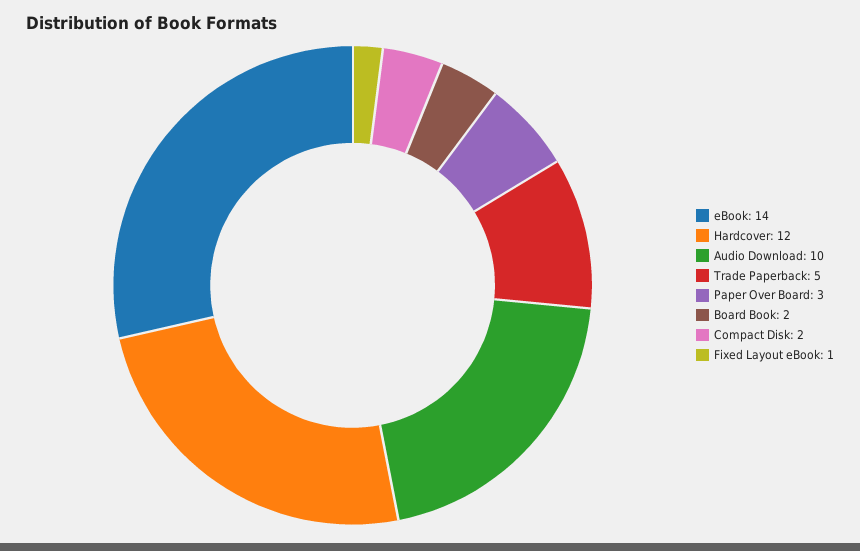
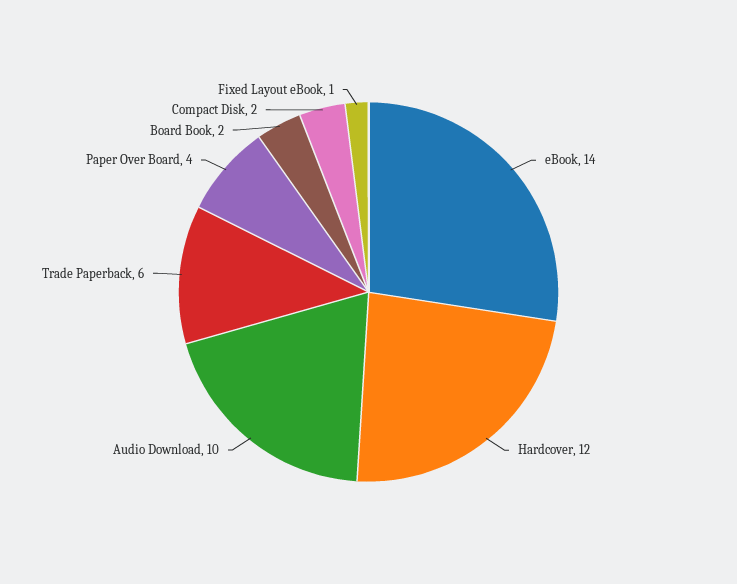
  {
    "eBook": 14,
    "Hardcover": 12,
    "Audio Download": 10,
-   "Trade Paperback": 5,
+   "Trade Paperback": 6,
-   "Paper Over Board": 3,
+   "Paper Over Board": 4,
    "Board Book": 2,
    "Compact Disk": 2,
    "Fixed Layout eBook": 1
  }

